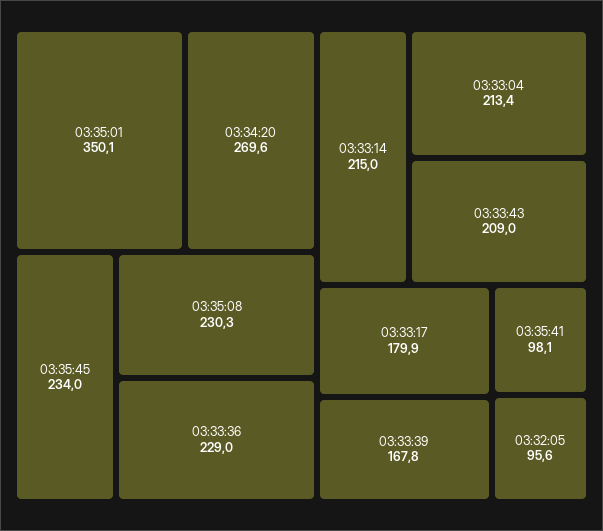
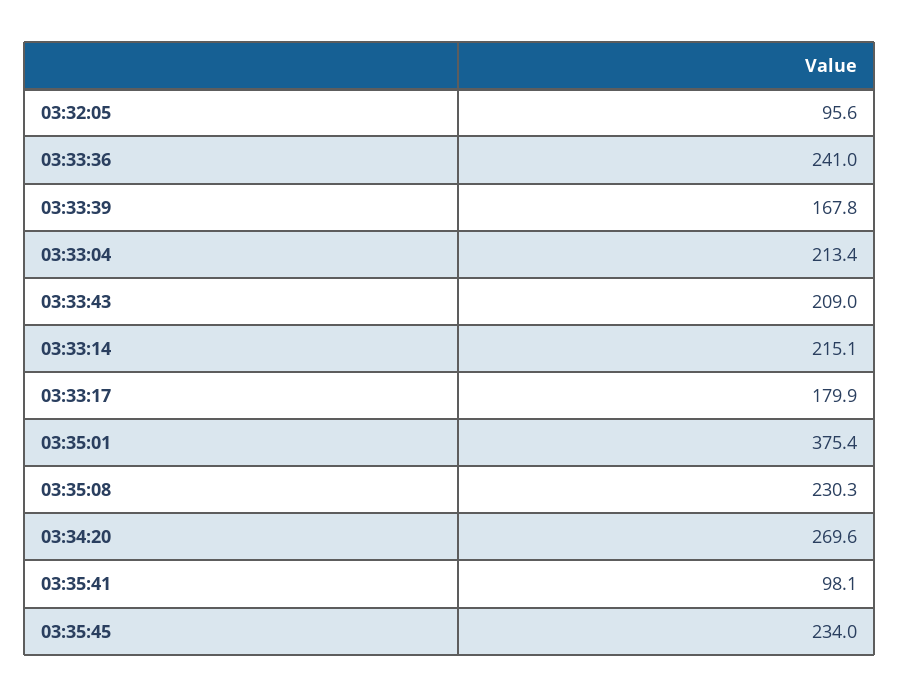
  {
-   "03:35:01": 350.1,
+   "03:35:01": 375.4,
    "03:34:20": 269.6,
    "03:35:45": 234,
    "03:35:08": 230.3,
-   "03:33:36": 229,
+   "03:33:36": 241,
-   "03:33:14": 215,
+   "03:33:14": 215.1,
    "03:33:04": 213.4,
    "03:33:43": 209,
    "03:33:17": 179.9,
    "03:33:39": 167.8,
    "03:35:41": 98.1,
    "03:32:05": 95.6
  }

